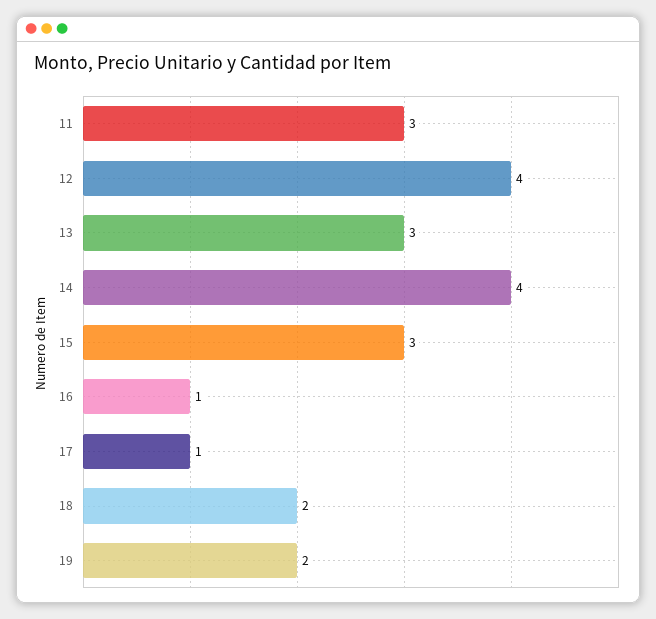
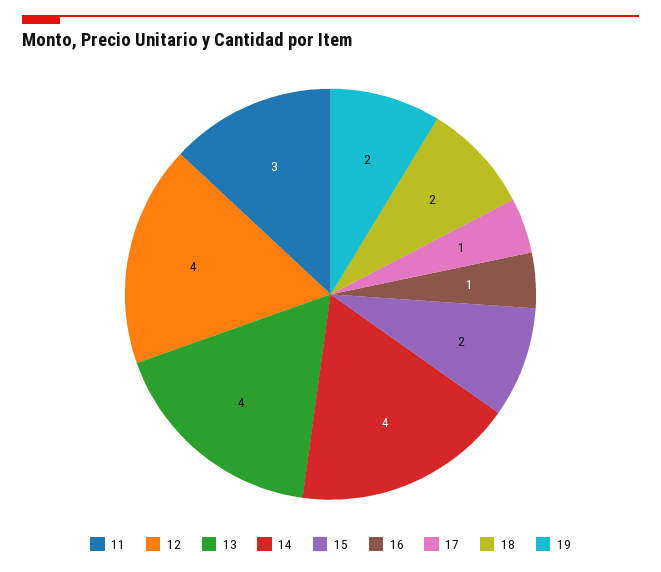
  {
    "11": 3,
    "12": 4,
-   "13": 3,
+   "13": 4,
    "14": 4,
-   "15": 3,
+   "15": 2,
    "16": 1,
    "17": 1,
    "18": 2,
    "19": 2
  }

